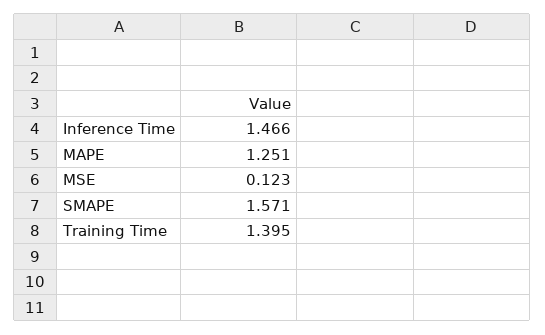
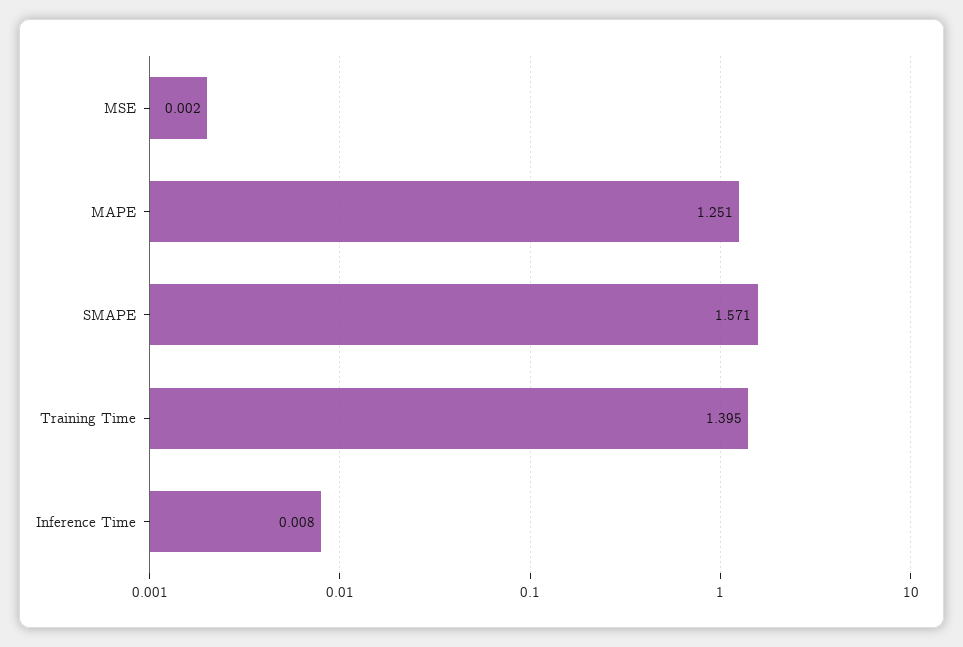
  {
-   "Inference Time": 1.466,
+   "Inference Time": 0.008,
    "MAPE": 1.251,
-   "MSE": 0.123,
+   "MSE": 0.002,
    "SMAPE": 1.571,
    "Training Time": 1.395
  }

